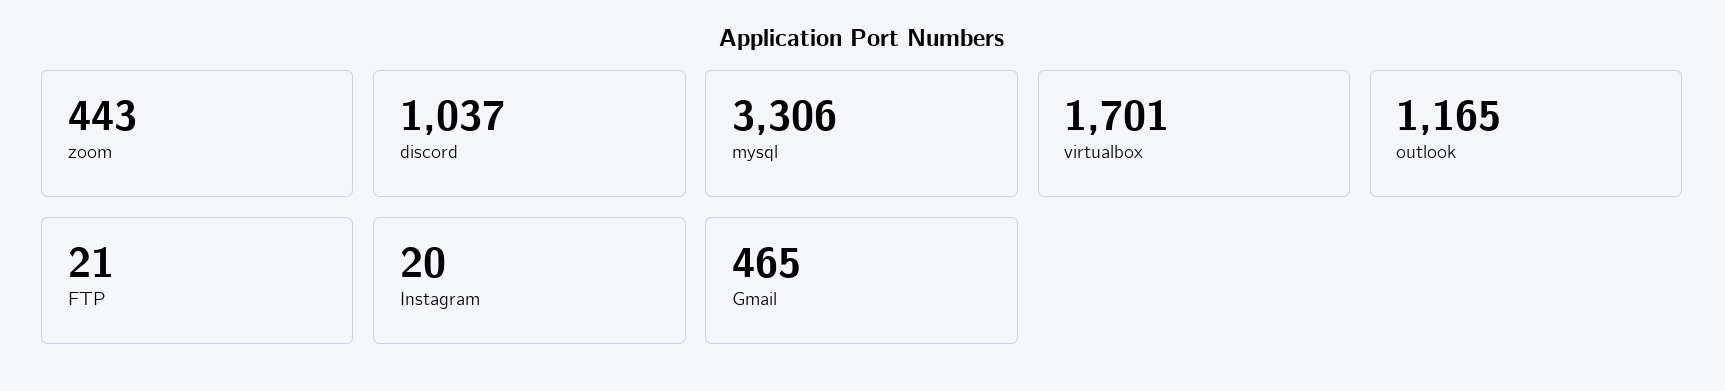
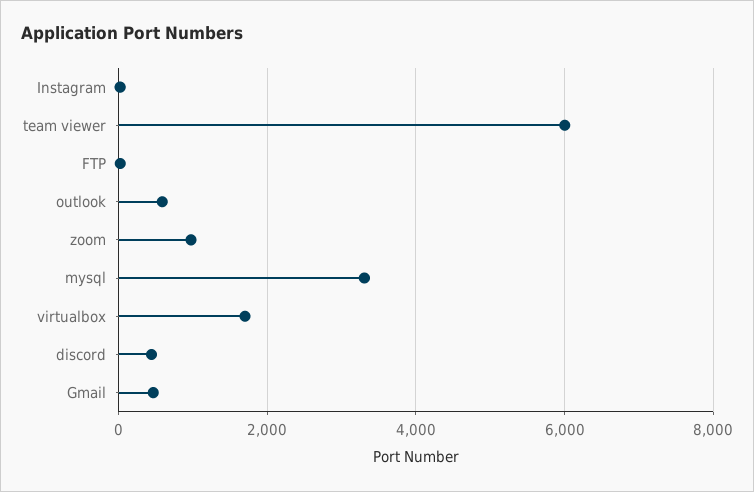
  {
-   "zoom": 443,
+   "zoom": 1000,
-   "discord": 1037,
+   "discord": 400,
    "mysql": 3306,
    "virtualbox": 1701,
-   "outlook": 1165,
+   "outlook": 600,
    "FTP": 21,
    "Instagram": 20,
-   "Gmail": 465
+   "Gmail": 465,
+   "team viewer": 6000
  }

